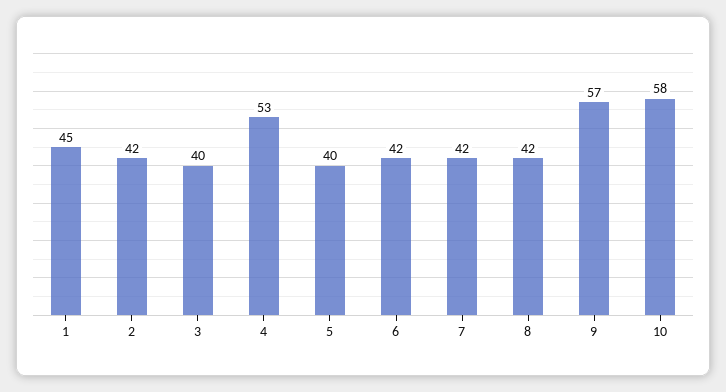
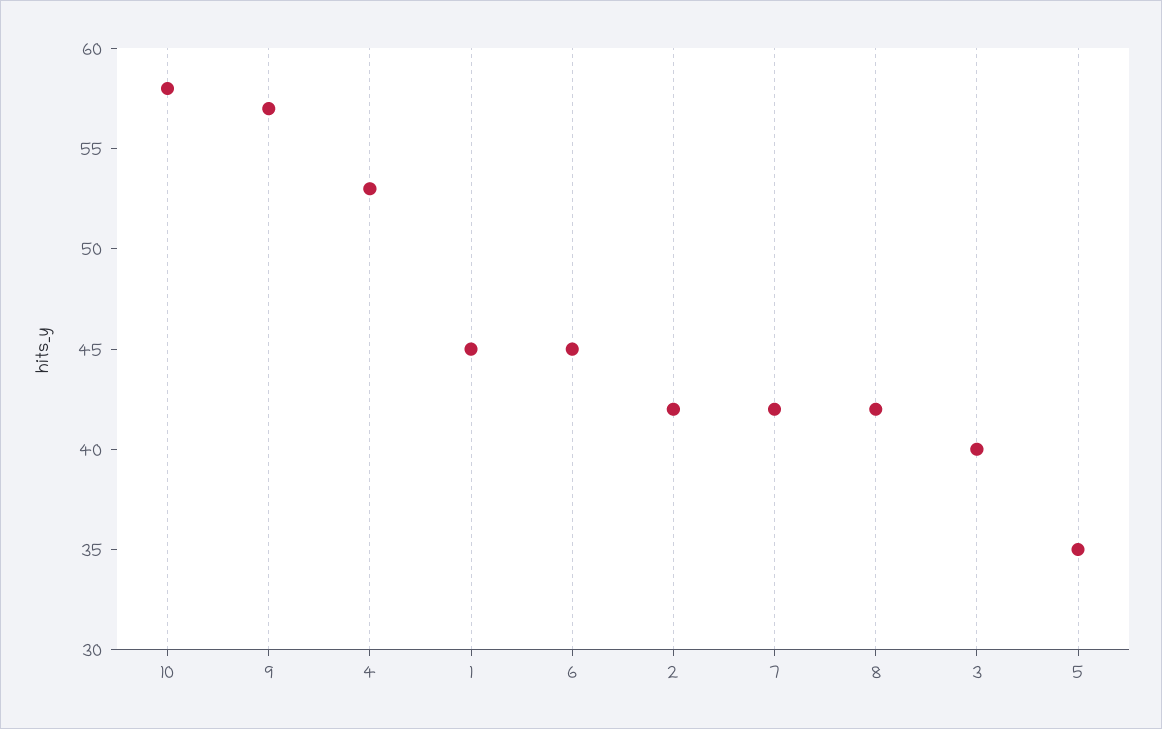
  {
    "1": 45,
    "2": 42,
    "3": 40,
    "4": 53,
-   "5": 40,
+   "5": 35,
-   "6": 42,
+   "6": 45,
    "7": 42,
    "8": 42,
    "9": 57,
    "10": 58
  }

